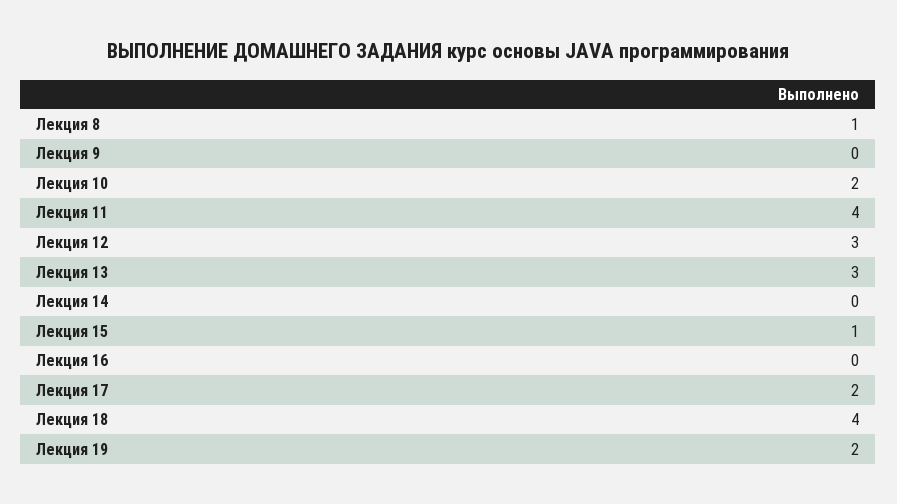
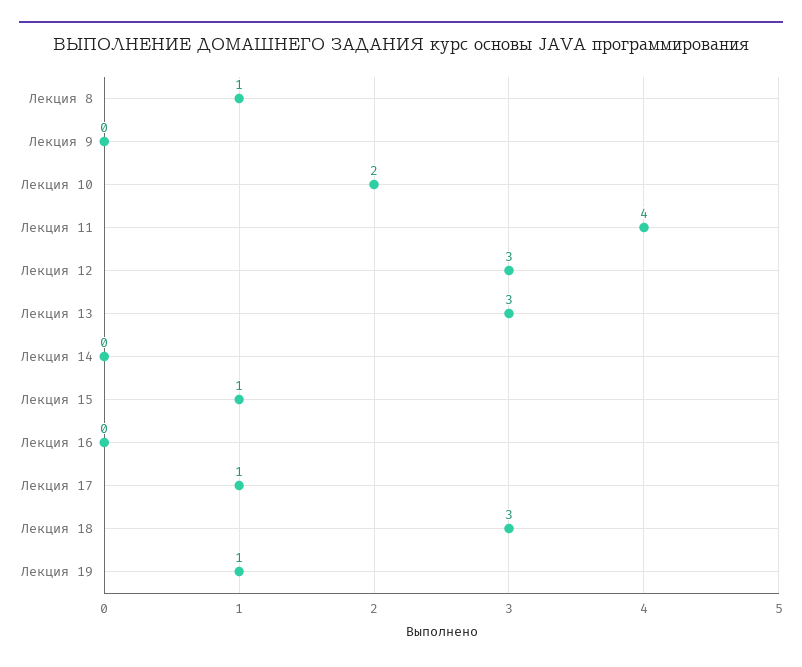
  {
    "Лекция 8": 1,
    "Лекция 9": 0,
    "Лекция 10": 2,
    "Лекция 11": 4,
    "Лекция 12": 3,
    "Лекция 13": 3,
    "Лекция 14": 0,
    "Лекция 15": 1,
    "Лекция 16": 0,
-   "Лекция 17": 2,
+   "Лекция 17": 1,
-   "Лекция 18": 4,
+   "Лекция 18": 3,
-   "Лекция 19": 2
+   "Лекция 19": 1
  }

